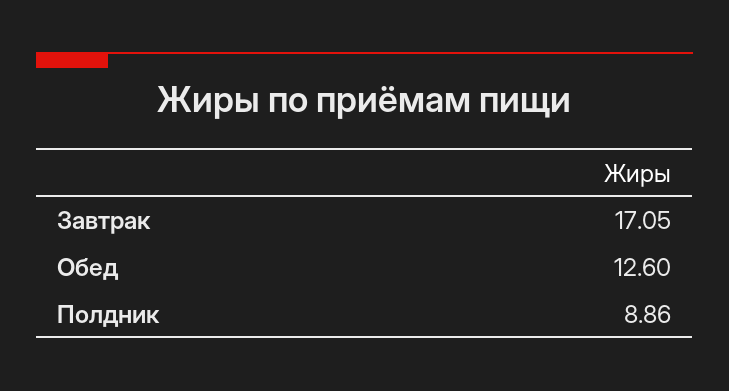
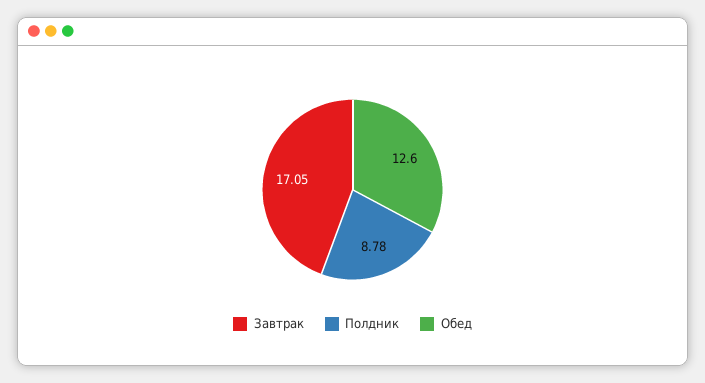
  {
    "Завтрак": 17.05,
    "Обед": 12.6,
-   "Полдник": 8.86
+   "Полдник": 8.78
  }

